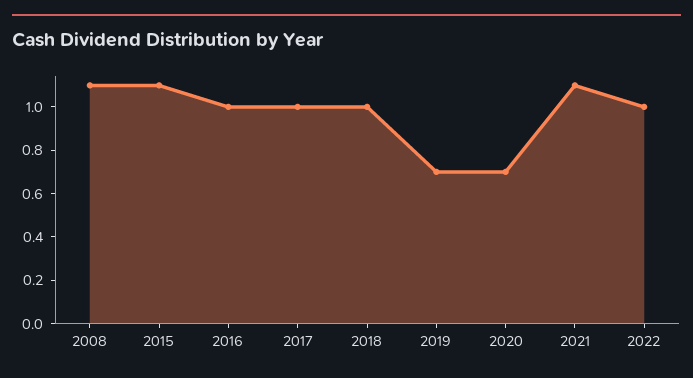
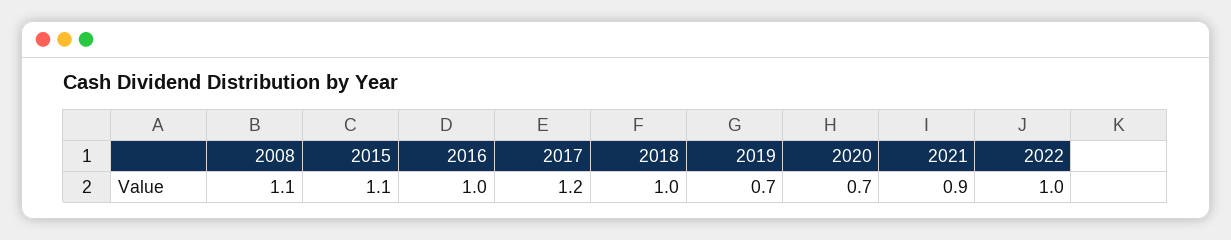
  {
    "2008": 1.1,
    "2015": 1.1,
    "2016": 1,
-   "2017": 1,
+   "2017": 1.2,
    "2018": 1,
    "2019": 0.7,
    "2020": 0.7,
-   "2021": 1.1,
+   "2021": 0.9,
    "2022": 1
  }

